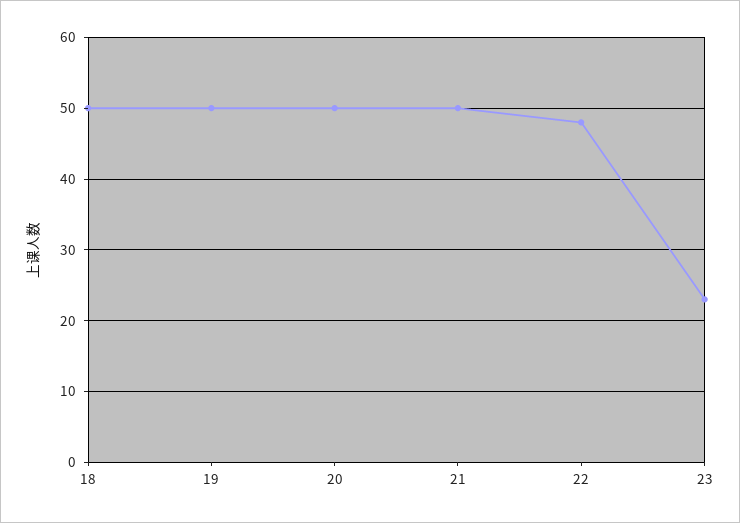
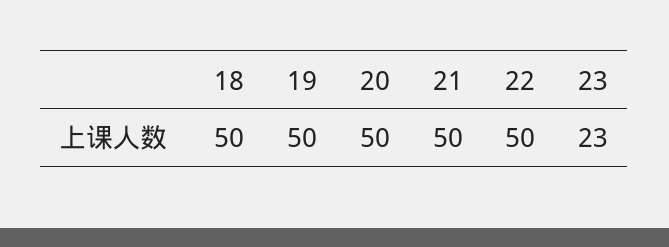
  {
    "18": 50,
    "19": 50,
    "20": 50,
    "21": 50,
-   "22": 48,
+   "22": 50,
    "23": 23
  }

